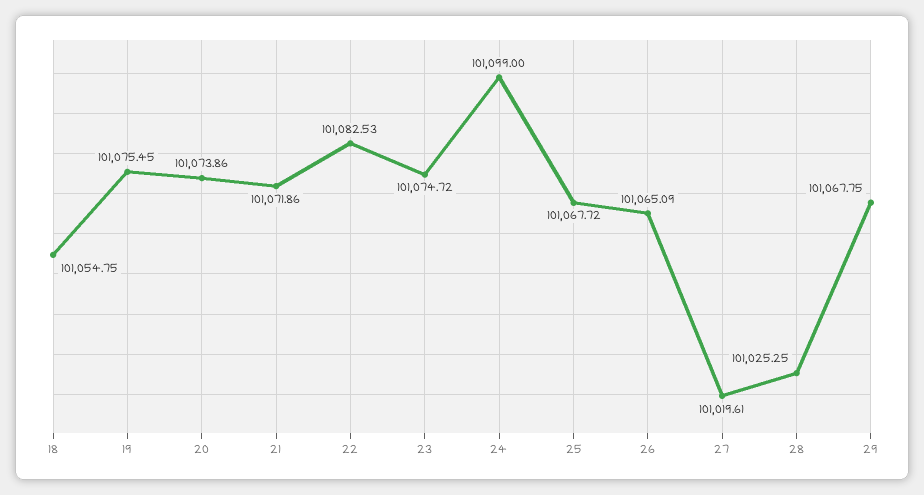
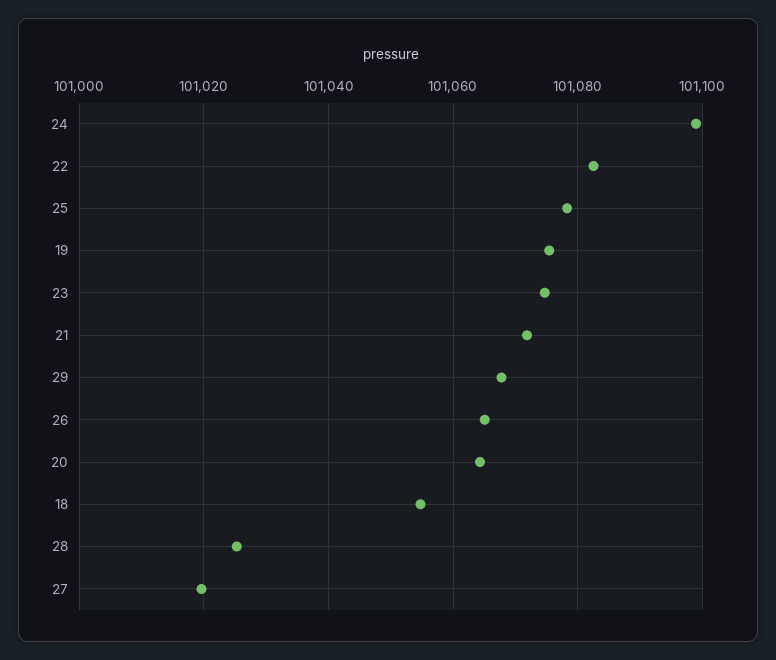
  {
    "18": 101054.75,
    "19": 101075.45,
-   "20": 101073.86,
+   "20": 101064,
    "21": 101071.86,
    "22": 101082.53,
    "23": 101074.72,
    "24": 101099,
-   "25": 101067.72,
+   "25": 101078,
    "26": 101065.09,
    "27": 101019.61,
    "28": 101025.25,
    "29": 101067.75
  }

